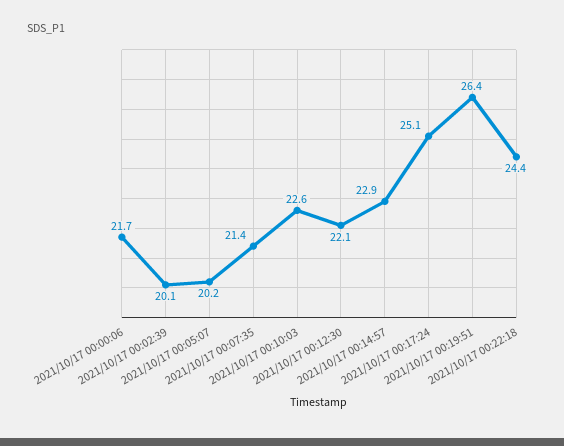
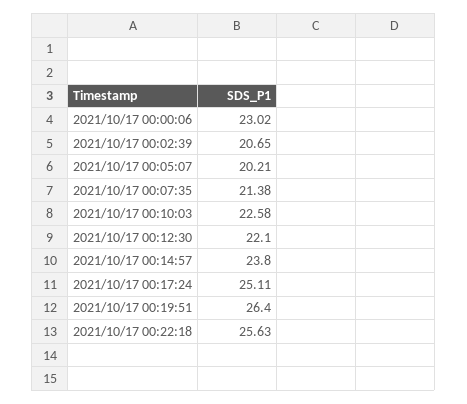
  {
-   "2021/10/17 00:00:06": 21.7,
+   "2021/10/17 00:00:06": 23.02,
-   "2021/10/17 00:02:39": 20.1,
+   "2021/10/17 00:02:39": 20.65,
    "2021/10/17 00:05:07": 20.21,
    "2021/10/17 00:07:35": 21.38,
    "2021/10/17 00:10:03": 22.58,
    "2021/10/17 00:12:30": 22.1,
-   "2021/10/17 00:14:57": 22.9,
+   "2021/10/17 00:14:57": 23.8,
    "2021/10/17 00:17:24": 25.11,
    "2021/10/17 00:19:51": 26.4,
-   "2021/10/17 00:22:18": 24.4
+   "2021/10/17 00:22:18": 25.63
  }

